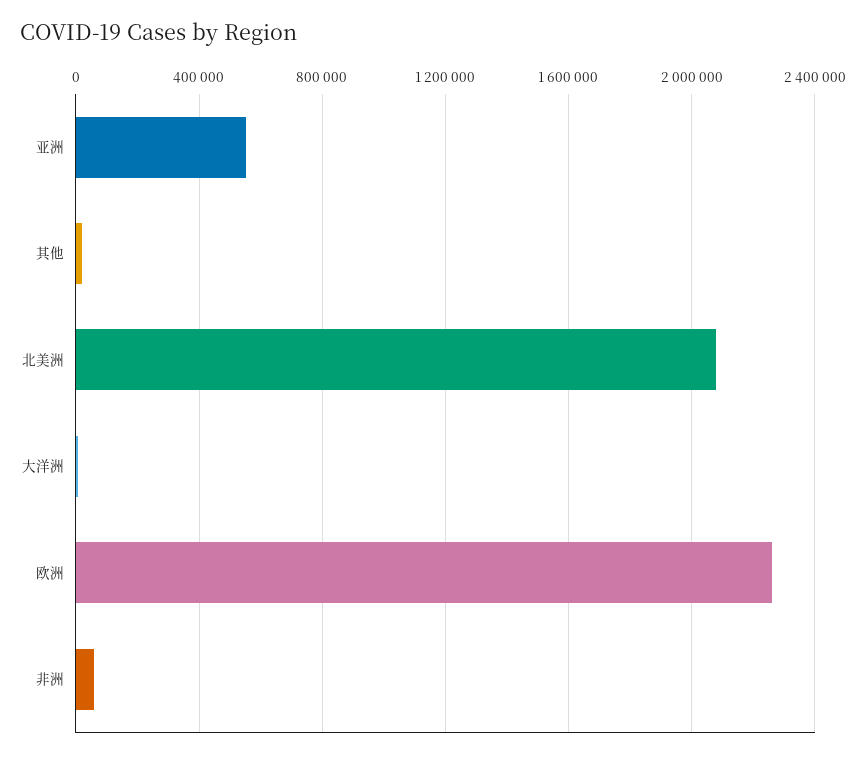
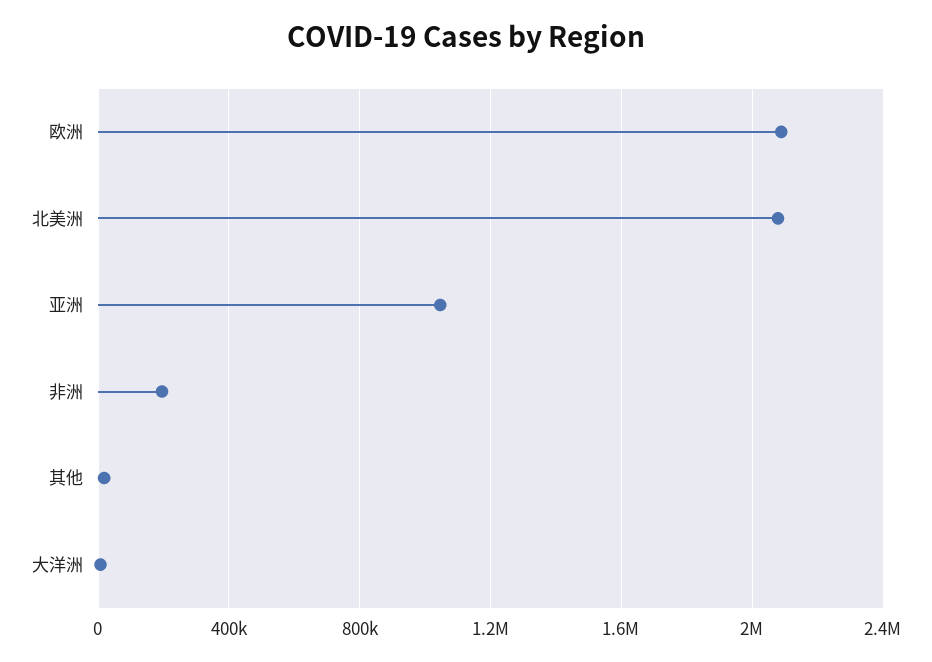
  {
-   "亚洲": 550000,
+   "亚洲": 1050000,
    "其他": 0,
    "北美洲": 2100000,
    "大洋洲": 0,
-   "欧洲": 2250000,
+   "欧洲": 2100000,
-   "非洲": 50000
+   "非洲": 200000
  }

